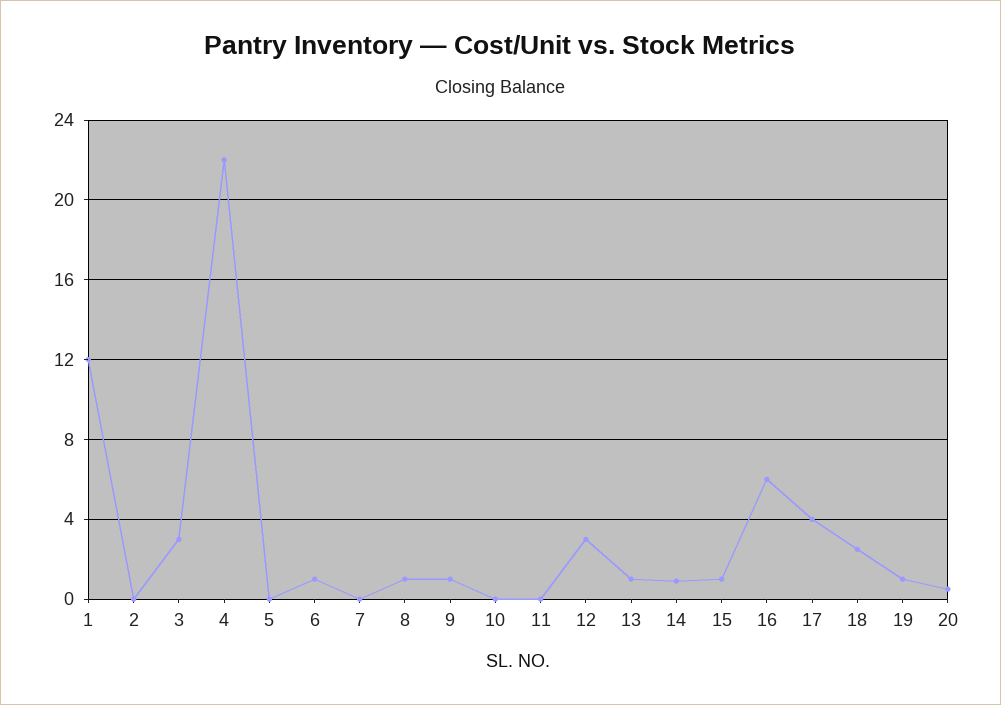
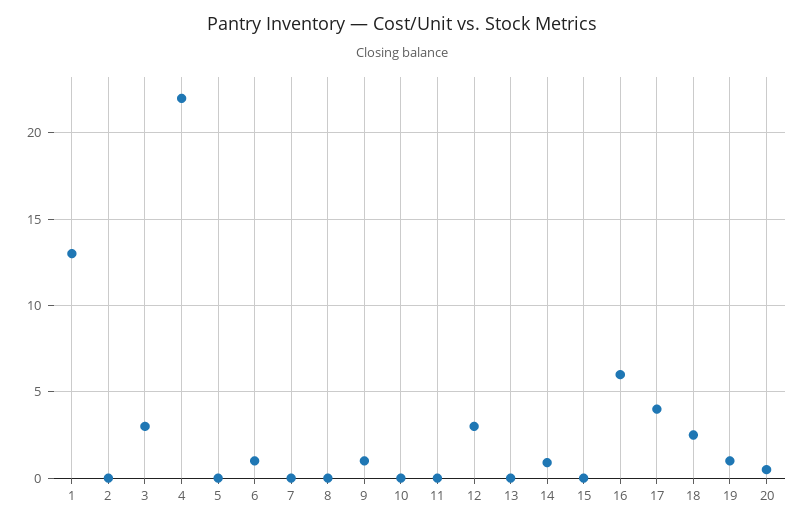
  {
-   "1": 12,
+   "1": 13,
    "2": 0,
    "3": 3,
    "4": 22,
    "5": 0,
    "6": 1,
    "7": 0,
-   "8": 1,
+   "8": 0,
    "9": 1,
    "10": 0,
    "11": 0,
    "12": 3,
-   "13": 1,
+   "13": 0,
    "14": 1,
-   "15": 1,
+   "15": 0,
    "16": 6,
    "17": 4,
    "18": 2.5,
    "19": 1,
    "20": 0.5
  }

